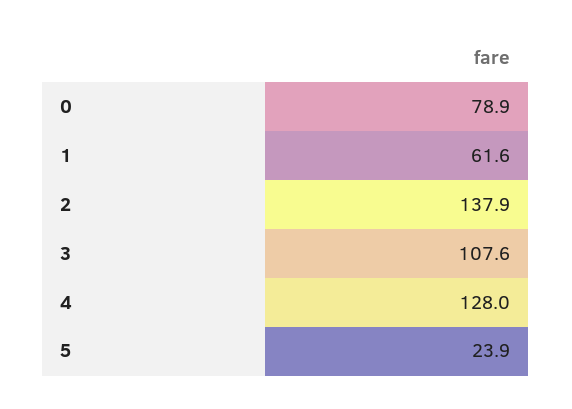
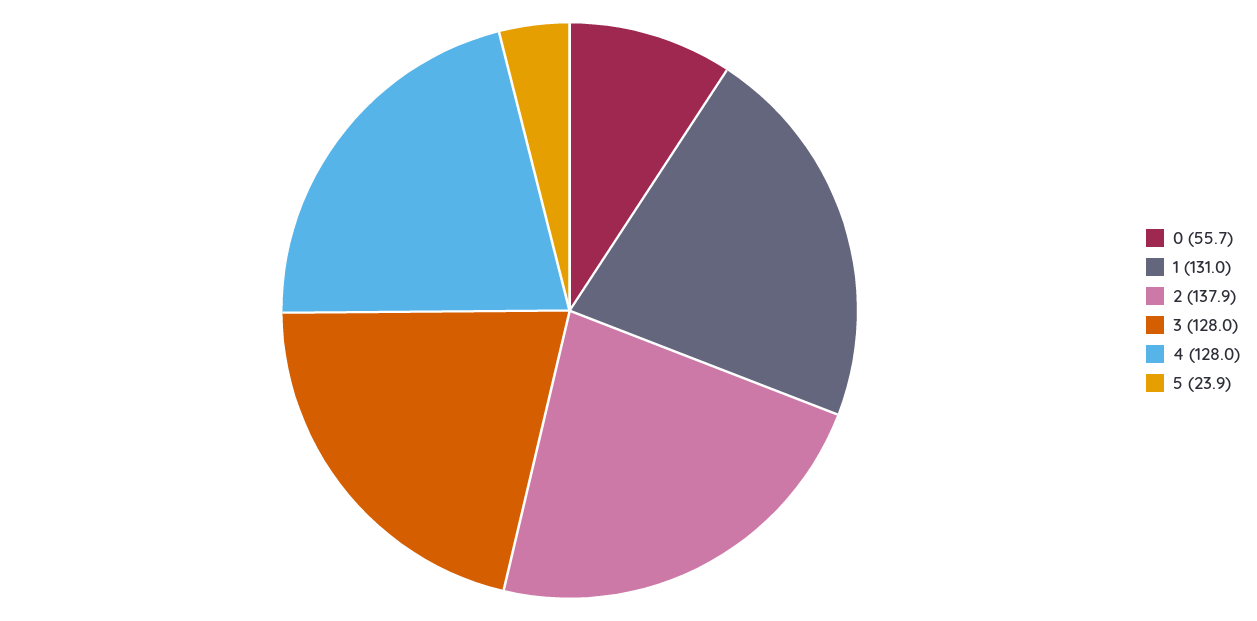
  {
-   "0": 78.9,
+   "0": 55.7,
-   "1": 61.6,
+   "1": 131,
    "2": 137.9,
-   "3": 107.6,
+   "3": 128,
    "4": 128,
    "5": 23.9
  }

